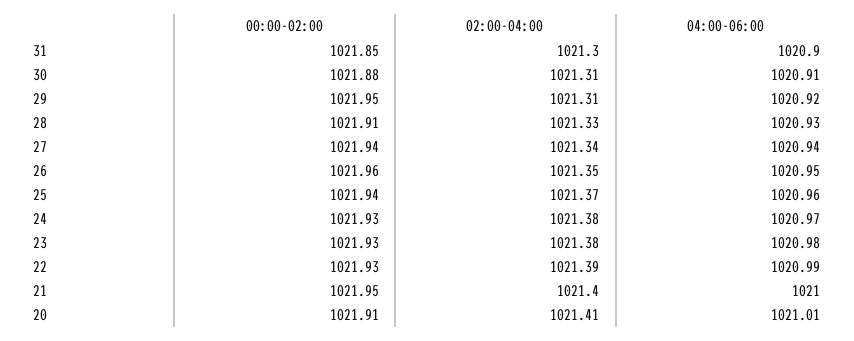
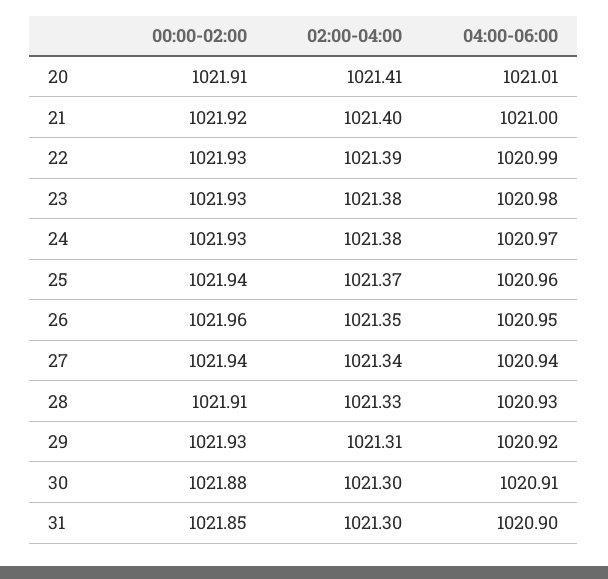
  {
    "00:00-02:00": {
      "31": 1021.85,
      "30": 1021.88,
-     "29": 1021.95,
+     "29": 1021.93,
      "28": 1021.91,
      "27": 1021.94,
      "26": 1021.96,
      "25": 1021.94,
      "24": 1021.93,
      "23": 1021.93,
      "22": 1021.93,
-     "21": 1021.95,
+     "21": 1021.92,
      "20": 1021.91
    },
    "02:00-04:00": {
      "31": 1021.3,
-     "30": 1021.31,
+     "30": 1021.3,
      "29": 1021.31,
      "28": 1021.33,
      "27": 1021.34,
      "26": 1021.35,
      "25": 1021.37,
      "24": 1021.38,
      "23": 1021.38,
      "22": 1021.39,
      "21": 1021.4,
      "20": 1021.41
    },
    "04:00-06:00": {
      "31": 1020.9,
      "30": 1020.91,
      "29": 1020.92,
      "28": 1020.93,
      "27": 1020.94,
      "26": 1020.95,
      "25": 1020.96,
      "24": 1020.97,
      "23": 1020.98,
      "22": 1020.99,
      "21": 1021,
      "20": 1021.01
    }
  }

